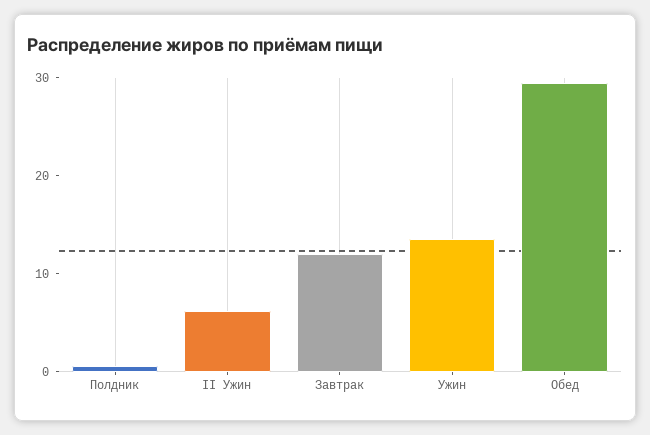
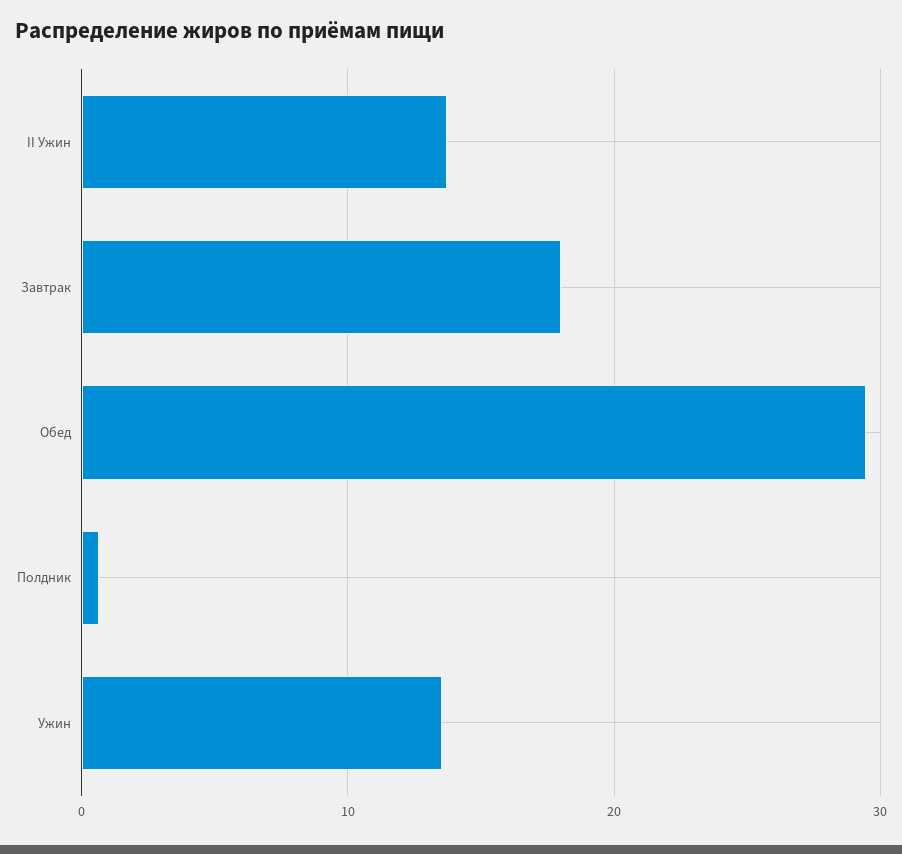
  {
    "Полдник": 1,
-   "II Ужин": 6,
+   "II Ужин": 14,
-   "Завтрак": 12,
+   "Завтрак": 18,
    "Ужин": 14,
    "Обед": 29
  }

